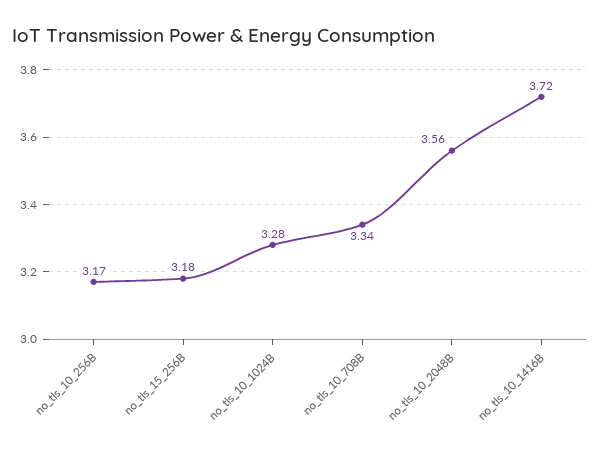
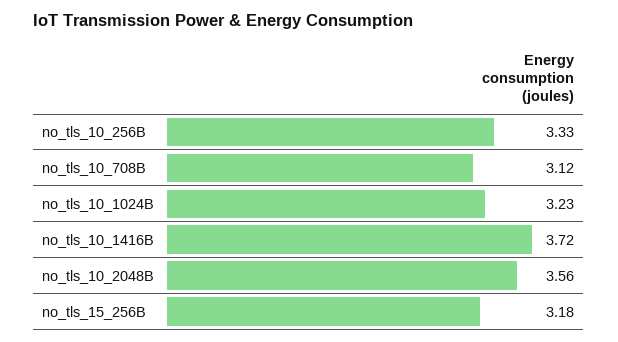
  {
-   "no_tls_10_256B": 3.17,
+   "no_tls_10_256B": 3.33,
    "no_tls_15_256B": 3.18,
-   "no_tls_10_1024B": 3.28,
+   "no_tls_10_1024B": 3.23,
-   "no_tls_10_708B": 3.34,
+   "no_tls_10_708B": 3.12,
    "no_tls_10_2048B": 3.56,
    "no_tls_10_1416B": 3.72
  }

